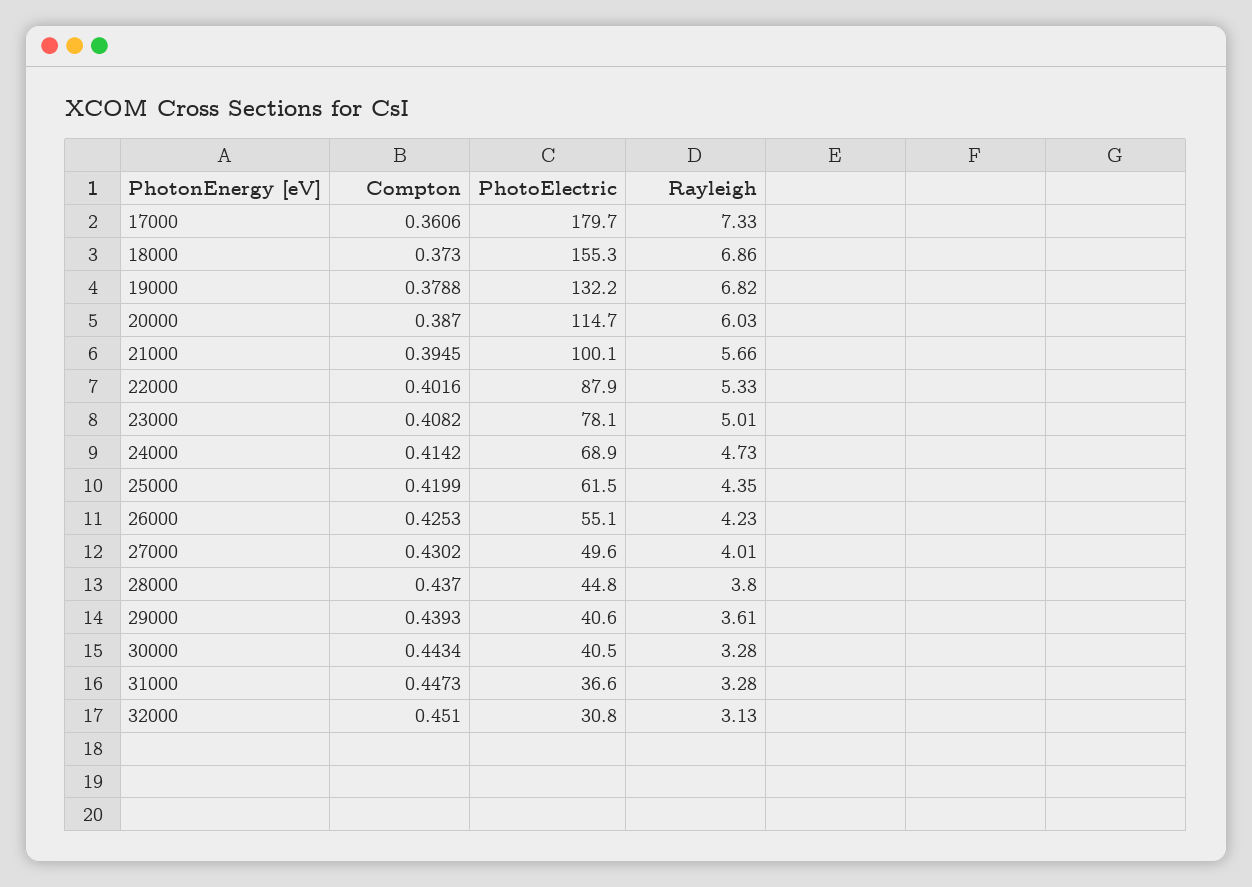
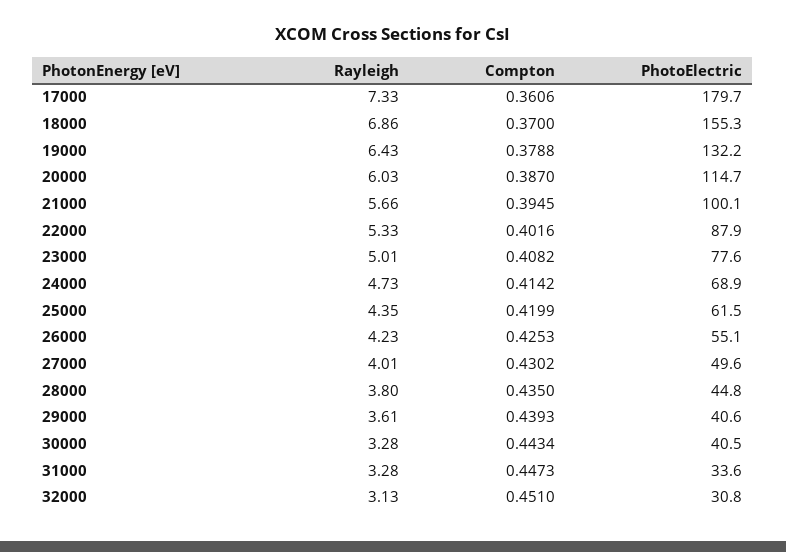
  {
    "Compton": {
      "17000": 0.3606,
-     "18000": 0.373,
+     "18000": 0.37,
      "19000": 0.3788,
      "20000": 0.387,
      "21000": 0.3945,
      "22000": 0.4016,
      "23000": 0.4082,
      "24000": 0.4142,
      "25000": 0.4199,
      "26000": 0.4253,
      "27000": 0.4302,
-     "28000": 0.437,
+     "28000": 0.435,
      "29000": 0.4393,
      "30000": 0.4434,
      "31000": 0.4473,
      "32000": 0.451
    },
    "PhotoElectric": {
      "17000": 179.7,
      "18000": 155.3,
      "19000": 132.2,
      "20000": 114.7,
      "21000": 100.1,
      "22000": 87.9,
-     "23000": 78.1,
+     "23000": 77.6,
      "24000": 68.9,
      "25000": 61.5,
      "26000": 55.1,
      "27000": 49.6,
      "28000": 44.8,
      "29000": 40.6,
      "30000": 40.5,
-     "31000": 36.6,
+     "31000": 33.6,
      "32000": 30.8
    },
    "Rayleigh": {
      "17000": 7.33,
      "18000": 6.86,
-     "19000": 6.82,
+     "19000": 6.43,
      "20000": 6.03,
      "21000": 5.66,
      "22000": 5.33,
      "23000": 5.01,
      "24000": 4.73,
      "25000": 4.35,
      "26000": 4.23,
      "27000": 4.01,
      "28000": 3.8,
      "29000": 3.61,
      "30000": 3.28,
      "31000": 3.28,
      "32000": 3.13
    }
  }

